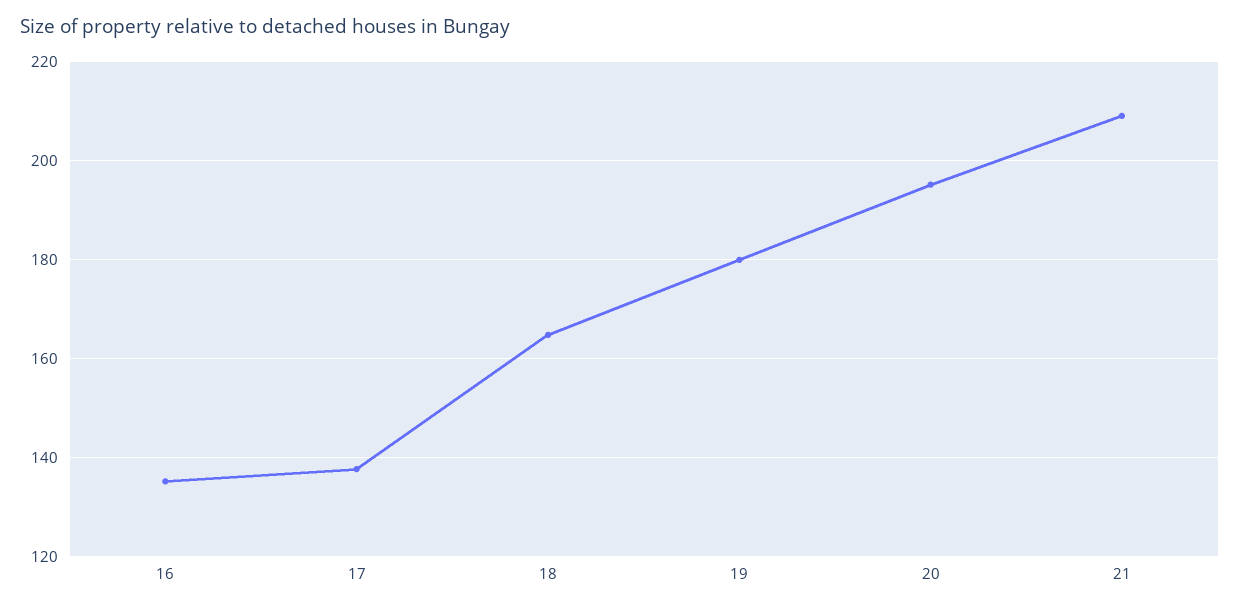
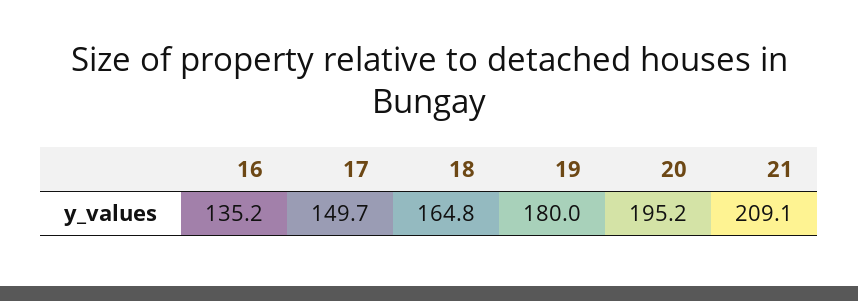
  {
    "16": 135.2,
-   "17": 138,
+   "17": 149.7,
    "18": 164.8,
    "19": 180,
    "20": 195.2,
    "21": 209.1
  }

